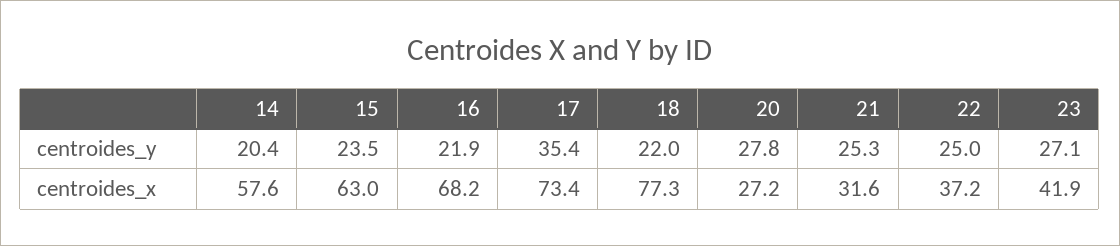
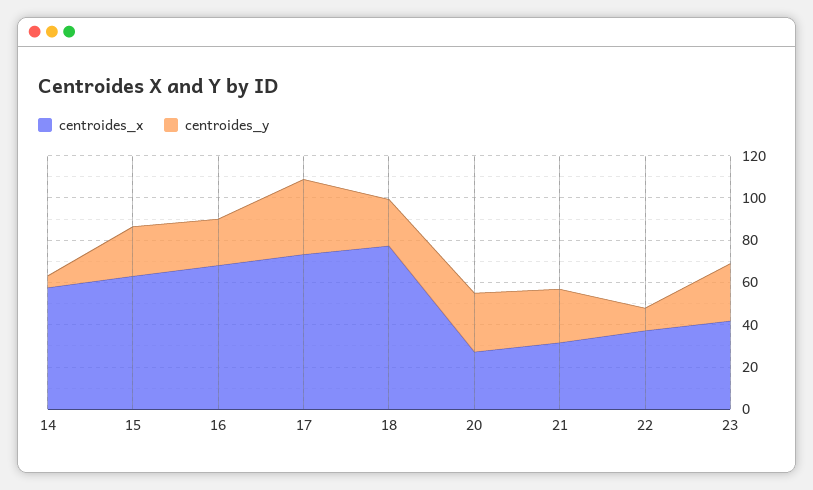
  {
    "centroides_y": {
-     "14": 20.4,
+     "14": 5,
      "15": 23.5,
      "16": 21.9,
      "17": 35.4,
      "18": 22,
      "20": 27.8,
      "21": 25.3,
-     "22": 25,
+     "22": 10,
      "23": 27.1
    },
    "centroides_x": {
      "14": 57.6,
      "15": 63,
      "16": 68.2,
      "17": 73.4,
      "18": 77.3,
      "20": 27.2,
      "21": 31.6,
      "22": 37.2,
      "23": 41.9
    }
  }

